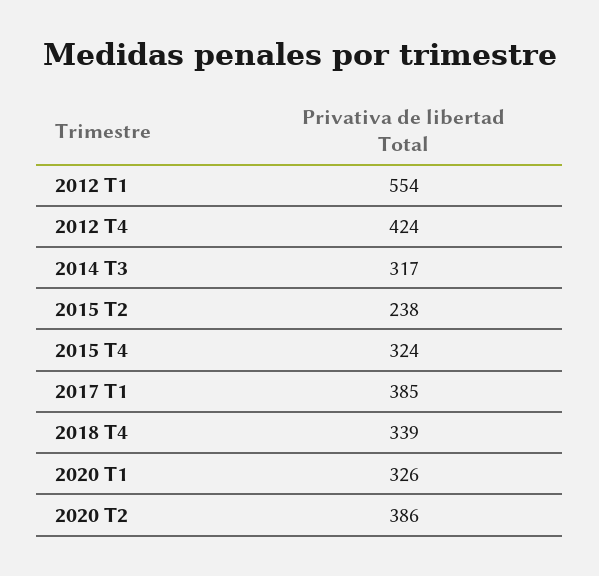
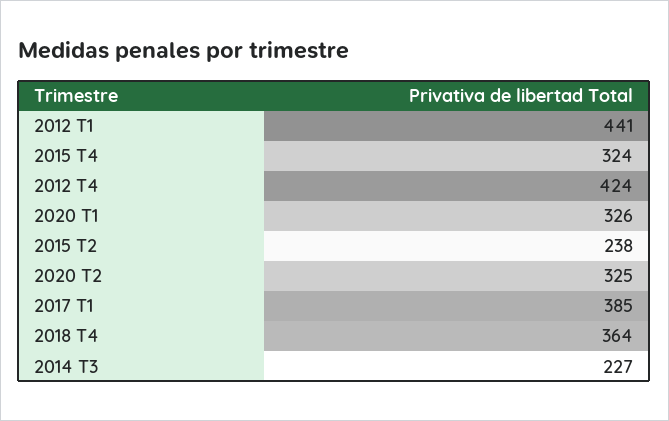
  {
-   "2012 T1": 554,
+   "2012 T1": 441,
    "2012 T4": 424,
-   "2014 T3": 317,
+   "2014 T3": 227,
    "2015 T2": 238,
    "2015 T4": 324,
    "2017 T1": 385,
-   "2018 T4": 339,
+   "2018 T4": 364,
    "2020 T1": 326,
-   "2020 T2": 386
+   "2020 T2": 325
  }

